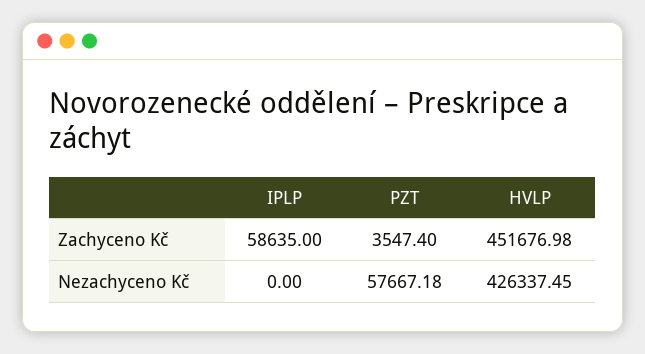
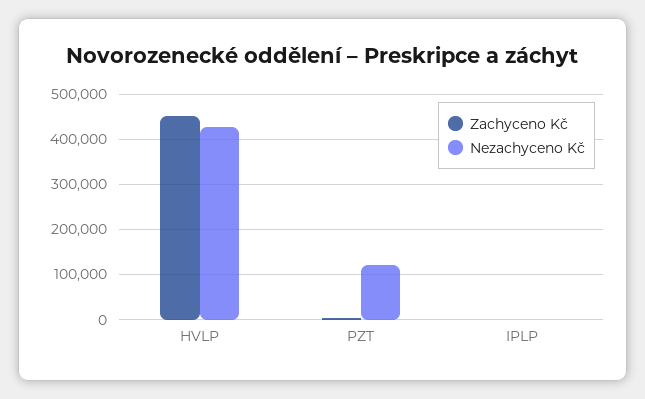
  {
    "Zachyceno Kč": {
-     "IPLP": 58635,
+     "IPLP": 0,
      "PZT": 3547.4,
      "HVLP": 451676.98
    },
    "Nezachyceno Kč": {
      "IPLP": 0,
-     "PZT": 57667.18,
+     "PZT": 120000,
      "HVLP": 426337.45
    }
  }

